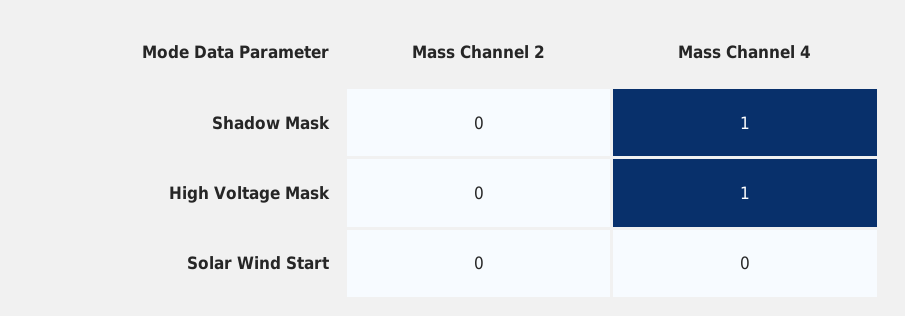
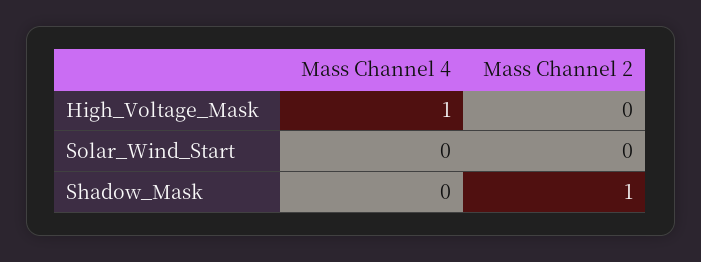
  {
    "Mass Channel 2": {
-     "Shadow Mask": 0,
+     "Shadow Mask": 1,
      "High Voltage Mask": 0,
      "Solar Wind Start": 0
    },
    "Mass Channel 4": {
-     "Shadow Mask": 1,
+     "Shadow Mask": 0,
      "High Voltage Mask": 1,
      "Solar Wind Start": 0
    }
  }

